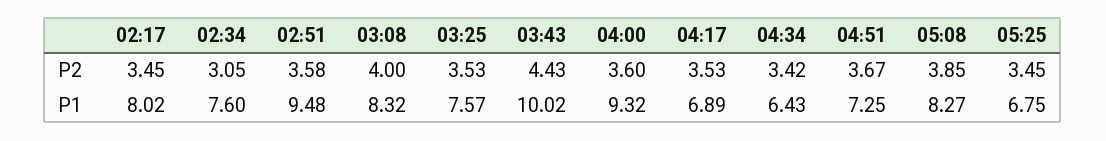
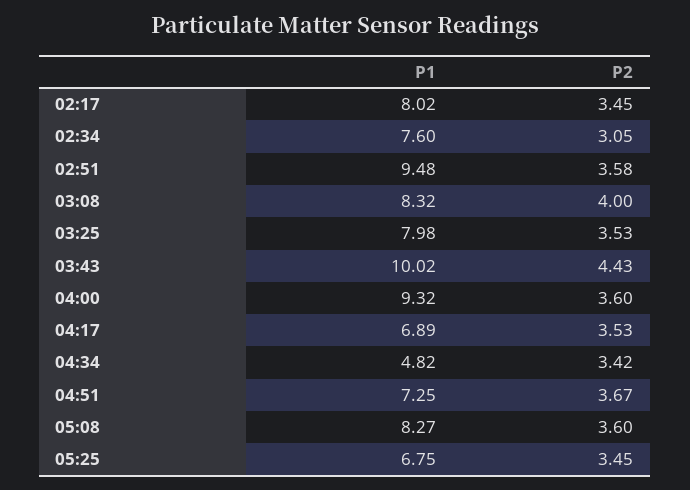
  {
    "02:17": {
      "P2": 3.45,
      "P1": 8.02
    },
    "02:34": {
      "P2": 3.05,
      "P1": 7.6
    },
    "02:51": {
      "P2": 3.58,
      "P1": 9.48
    },
    "03:08": {
      "P2": 4,
      "P1": 8.32
    },
    "03:25": {
      "P2": 3.53,
-     "P1": 7.57
+     "P1": 7.98
    },
    "03:43": {
      "P2": 4.43,
      "P1": 10.02
    },
    "04:00": {
      "P2": 3.6,
      "P1": 9.32
    },
    "04:17": {
      "P2": 3.53,
      "P1": 6.89
    },
    "04:34": {
      "P2": 3.42,
-     "P1": 6.43
+     "P1": 4.82
    },
    "04:51": {
      "P2": 3.67,
      "P1": 7.25
    },
    "05:08": {
-     "P2": 3.85,
+     "P2": 3.6,
      "P1": 8.27
    },
    "05:25": {
      "P2": 3.45,
      "P1": 6.75
    }
  }

